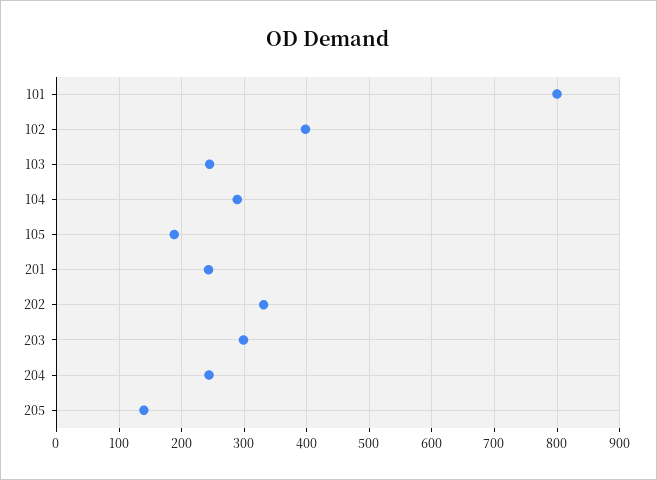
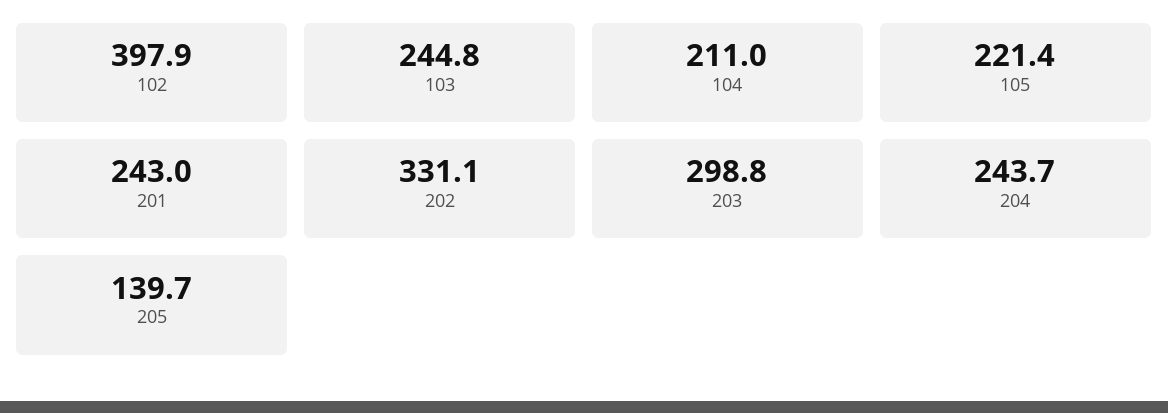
  {
-   "101": 800,
    "102": 397.9,
    "103": 244.8,
-   "104": 290,
+   "104": 211,
-   "105": 190,
+   "105": 221.4,
    "201": 243,
    "202": 331.1,
    "203": 298.8,
    "204": 243.7,
    "205": 139.7
  }

